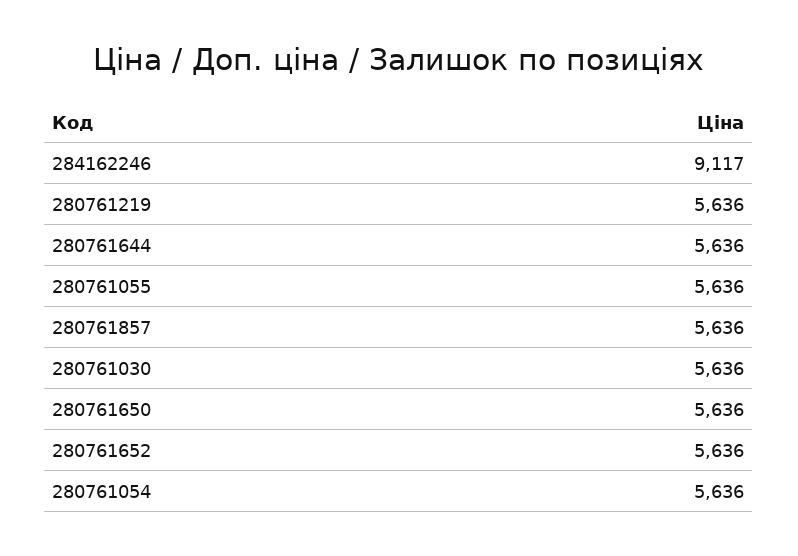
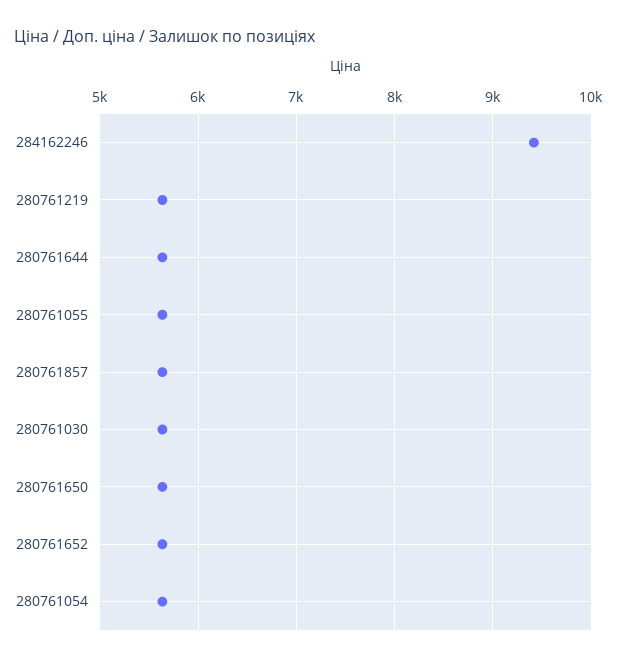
  {
-   "284162246": 9117,
+   "284162246": 9400,
    "280761219": 5636,
    "280761644": 5636,
    "280761055": 5636,
    "280761857": 5636,
    "280761030": 5636,
    "280761650": 5636,
    "280761652": 5636,
    "280761054": 5636
  }

